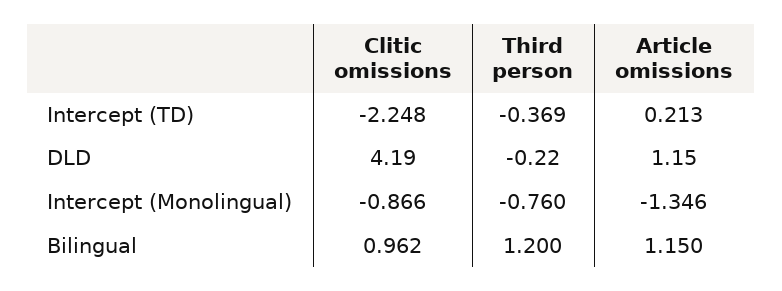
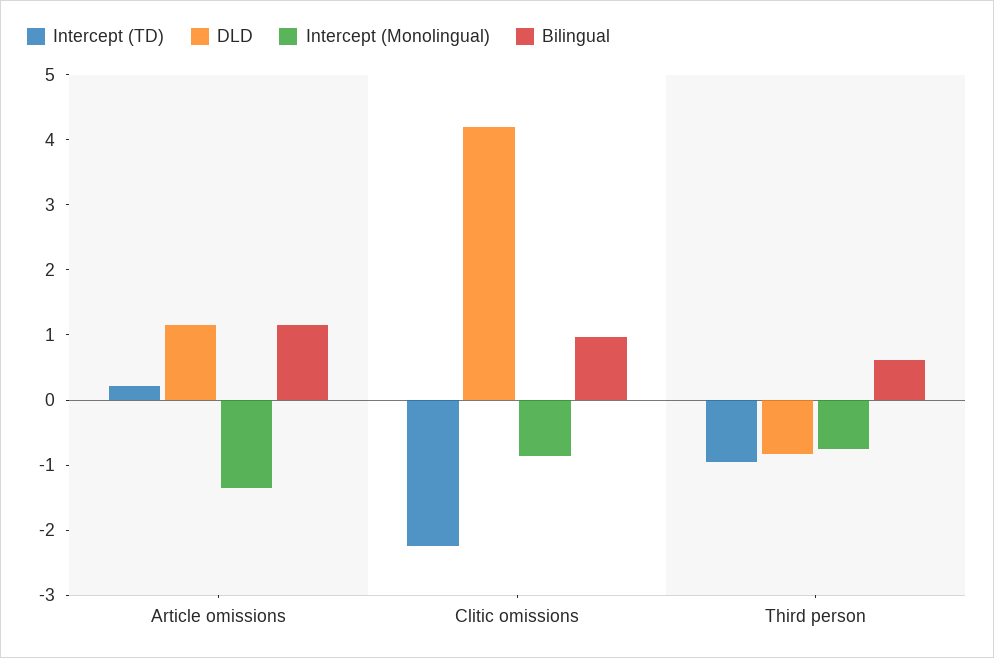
  {
    "Intercept (TD)": {
      "Clitic omissions": -2.248,
-     "Third person": -0.369,
+     "Third person": -1,
      "Article omissions": 0.213
    },
    "DLD": {
      "Clitic omissions": 4.19,
-     "Third person": -0.22,
+     "Third person": -0.8,
      "Article omissions": 1.15
    },
    "Intercept (Monolingual)": {
      "Clitic omissions": -0.866,
      "Third person": -0.76,
      "Article omissions": -1.346
    },
    "Bilingual": {
      "Clitic omissions": 0.962,
-     "Third person": 1.2,
+     "Third person": 0.6,
      "Article omissions": 1.15
    }
  }

